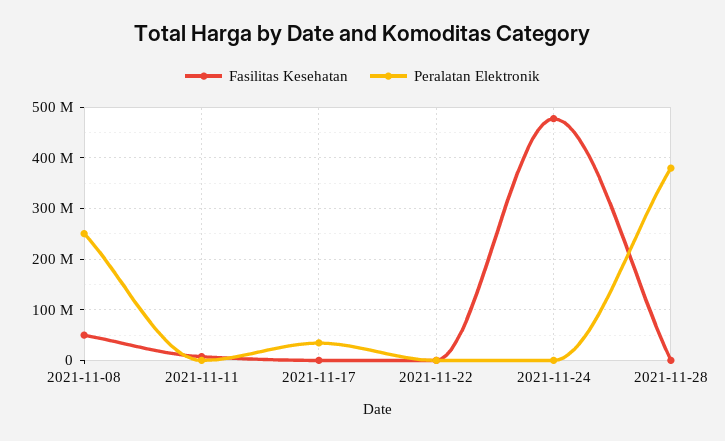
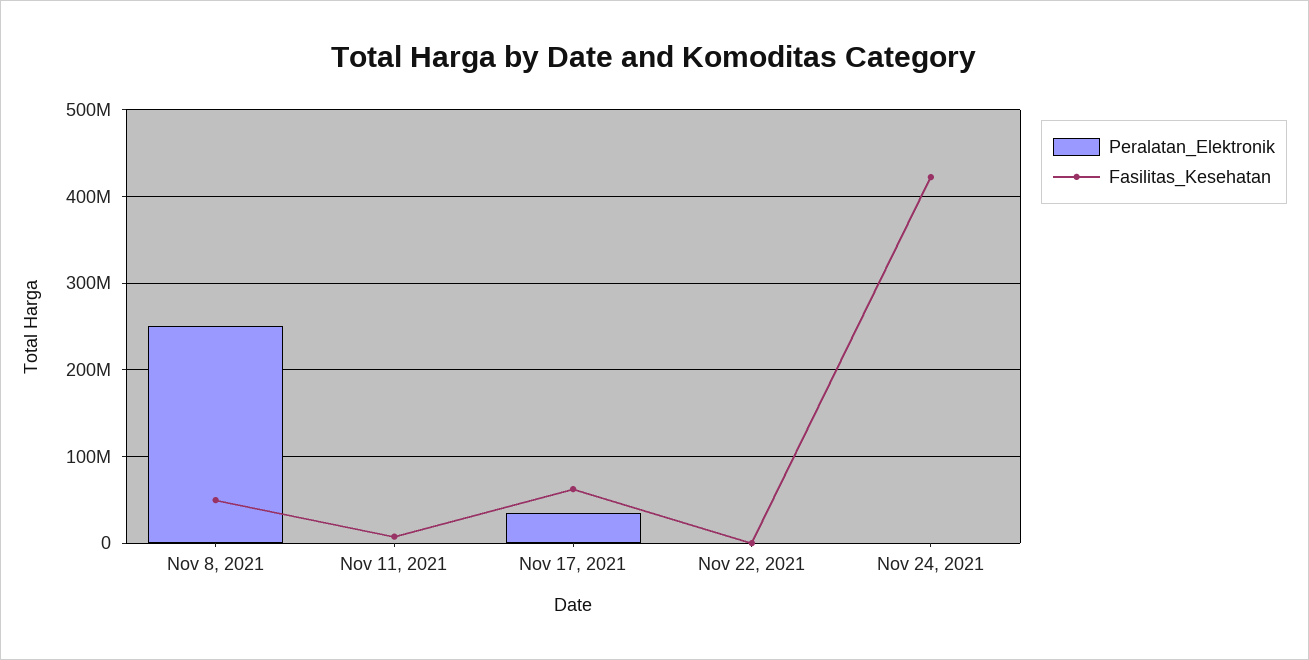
  {
    "Fasilitas Kesehatan": {
      "2021-11-08": 50000000,
      "2021-11-11": 10000000,
-     "2021-11-17": 0,
+     "2021-11-17": 60000000,
      "2021-11-22": 0,
-     "2021-11-24": 480000000,
+     "2021-11-24": 420000000
-     "2021-11-28": 0
    },
    "Peralatan Elektronik": {
      "2021-11-08": 250000000,
      "2021-11-11": 0,
      "2021-11-17": 30000000,
      "2021-11-22": 0,
-     "2021-11-24": 0,
+     "2021-11-24": 0
-     "2021-11-28": 380000000
    }
  }

